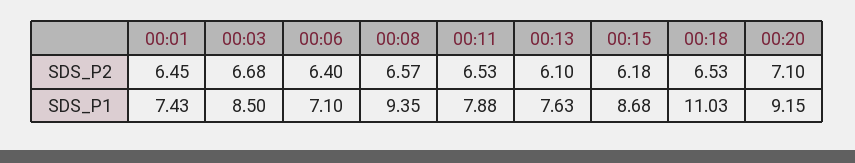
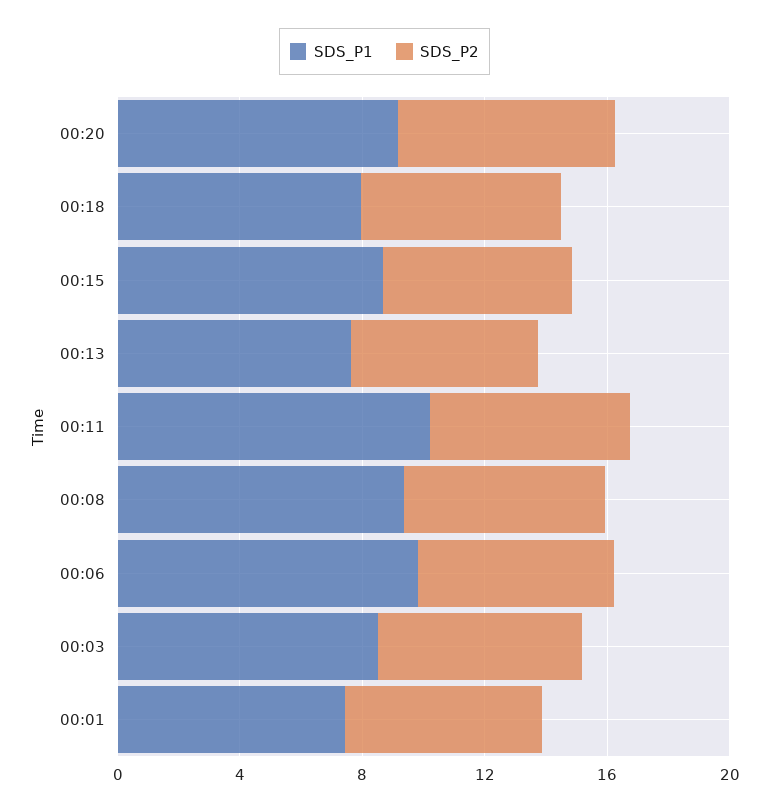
  {
    "SDS_P2": {
      "00:01": 6.45,
      "00:03": 6.68,
      "00:06": 6.4,
      "00:08": 6.57,
      "00:11": 6.53,
      "00:13": 6.1,
      "00:15": 6.18,
      "00:18": 6.53,
      "00:20": 7.1
    },
    "SDS_P1": {
      "00:01": 7.43,
      "00:03": 8.5,
-     "00:06": 7.1,
+     "00:06": 10,
      "00:08": 9.35,
-     "00:11": 7.88,
+     "00:11": 10,
      "00:13": 7.63,
      "00:15": 8.68,
-     "00:18": 11.03,
+     "00:18": 8,
      "00:20": 9.15
    }
  }

